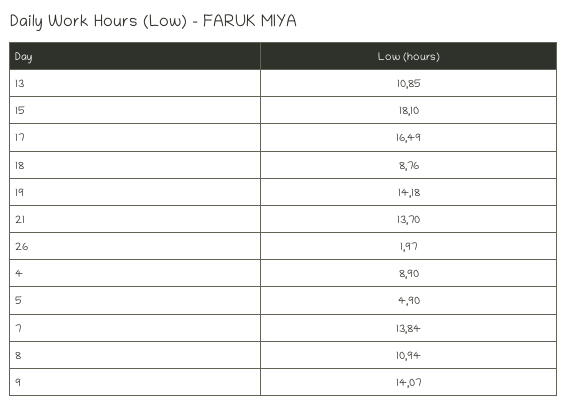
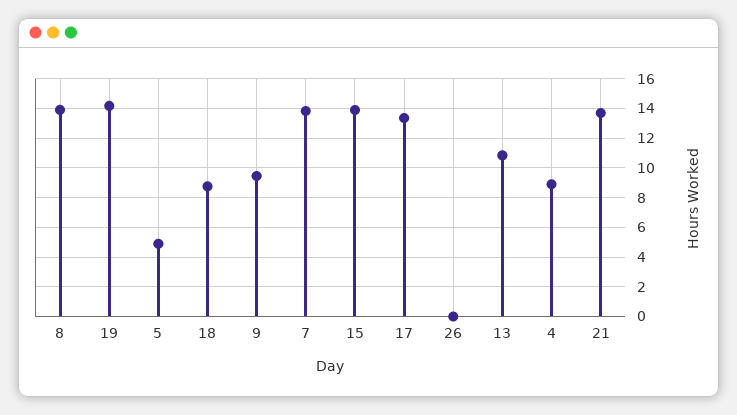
  {
    "13": 10.85,
-   "15": 18.1,
+   "15": 14,
-   "17": 16.49,
+   "17": 13.5,
    "18": 8.76,
    "19": 14.18,
    "21": 13.7,
-   "26": 1.97,
+   "26": 0,
    "4": 8.9,
    "5": 4.9,
    "7": 13.84,
-   "8": 10.94,
+   "8": 14,
-   "9": 14.07
+   "9": 9.5
  }

